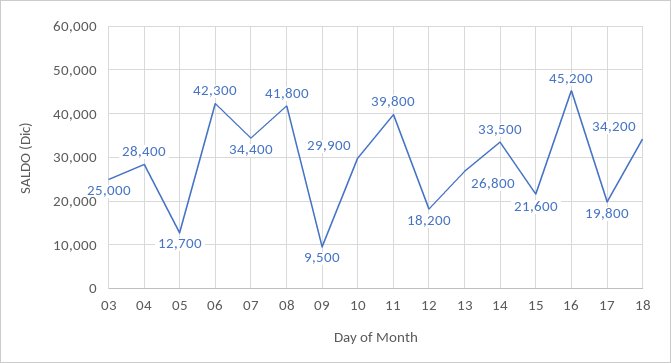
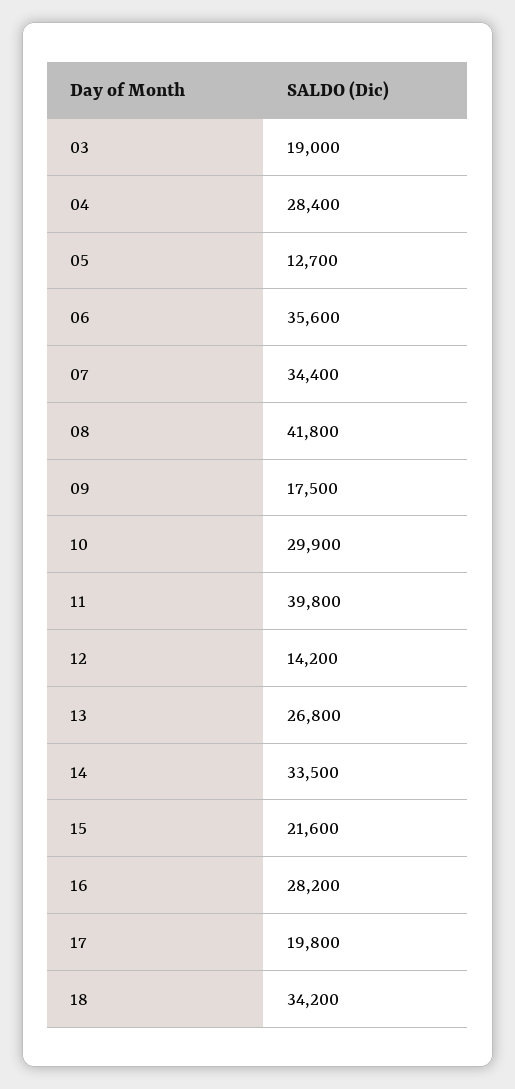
  {
-   "03": 25000,
+   "03": 19000,
    "04": 28400,
    "05": 12700,
-   "06": 42300,
+   "06": 35600,
    "07": 34400,
    "08": 41800,
-   "09": 9500,
+   "09": 17500,
    "10": 29900,
    "11": 39800,
-   "12": 18200,
+   "12": 14200,
    "13": 26800,
    "14": 33500,
    "15": 21600,
-   "16": 45200,
+   "16": 28200,
    "17": 19800,
    "18": 34200
  }

